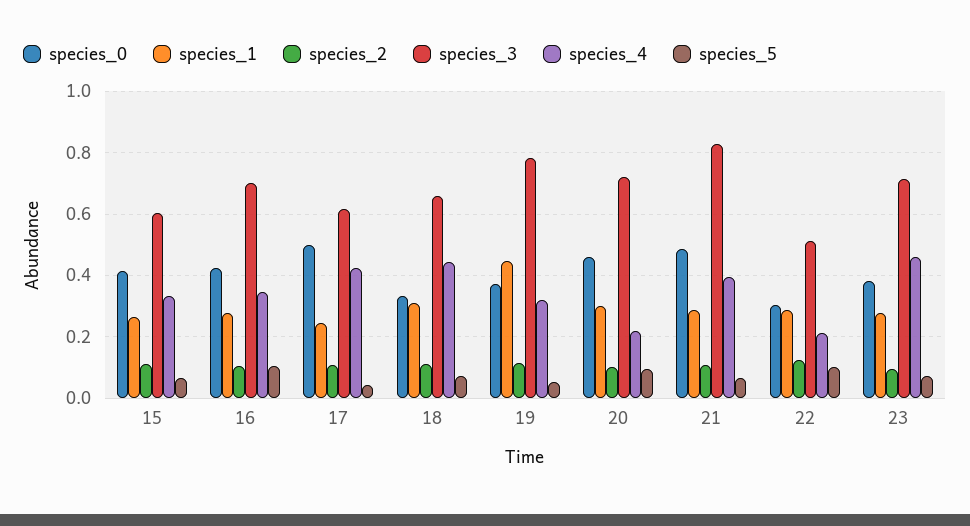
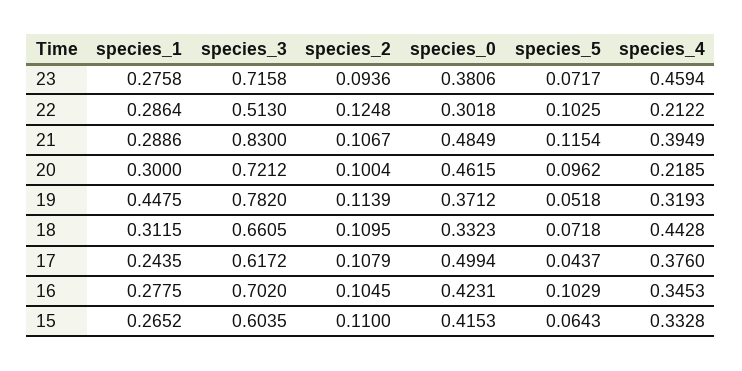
  {
    "species_0": {
      "15": 0.4153,
      "16": 0.4231,
      "17": 0.4994,
      "18": 0.3323,
      "19": 0.3712,
      "20": 0.4615,
      "21": 0.4849,
      "22": 0.3018,
      "23": 0.3806
    },
    "species_1": {
      "15": 0.2652,
      "16": 0.2775,
      "17": 0.2435,
      "18": 0.3115,
      "19": 0.4475,
      "20": 0.3,
      "21": 0.2886,
      "22": 0.2864,
      "23": 0.2758
    },
    "species_2": {
      "15": 0.11,
      "16": 0.1045,
      "17": 0.1079,
      "18": 0.1095,
      "19": 0.1139,
      "20": 0.1004,
      "21": 0.1067,
      "22": 0.1248,
      "23": 0.0936
    },
    "species_3": {
      "15": 0.6035,
      "16": 0.702,
      "17": 0.6172,
      "18": 0.6605,
      "19": 0.782,
      "20": 0.7212,
      "21": 0.83,
      "22": 0.513,
      "23": 0.7158
    },
    "species_4": {
      "15": 0.3328,
      "16": 0.3453,
-     "17": 0.42,
+     "17": 0.376,
      "18": 0.4428,
      "19": 0.3193,
      "20": 0.2185,
      "21": 0.3949,
      "22": 0.2122,
      "23": 0.4594
    },
    "species_5": {
      "15": 0.0643,
      "16": 0.1029,
      "17": 0.0437,
      "18": 0.0718,
      "19": 0.0518,
      "20": 0.0962,
-     "21": 0.06,
+     "21": 0.1154,
      "22": 0.1025,
      "23": 0.0717
    }
  }

